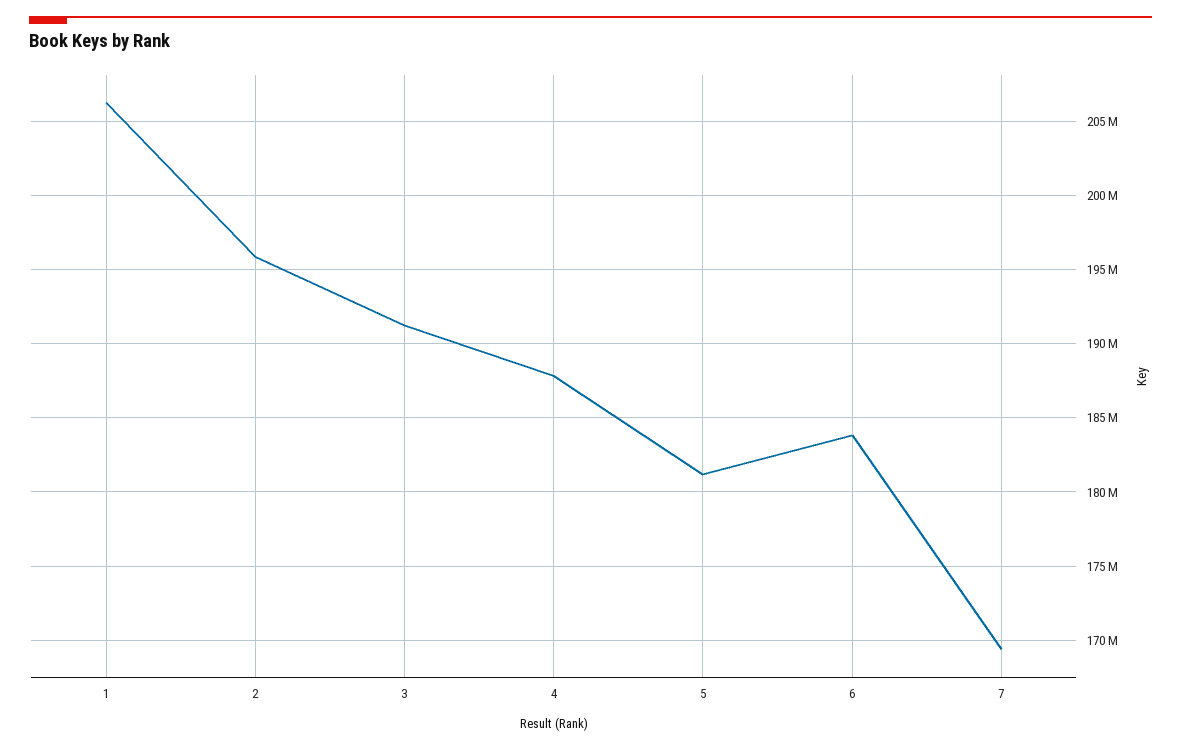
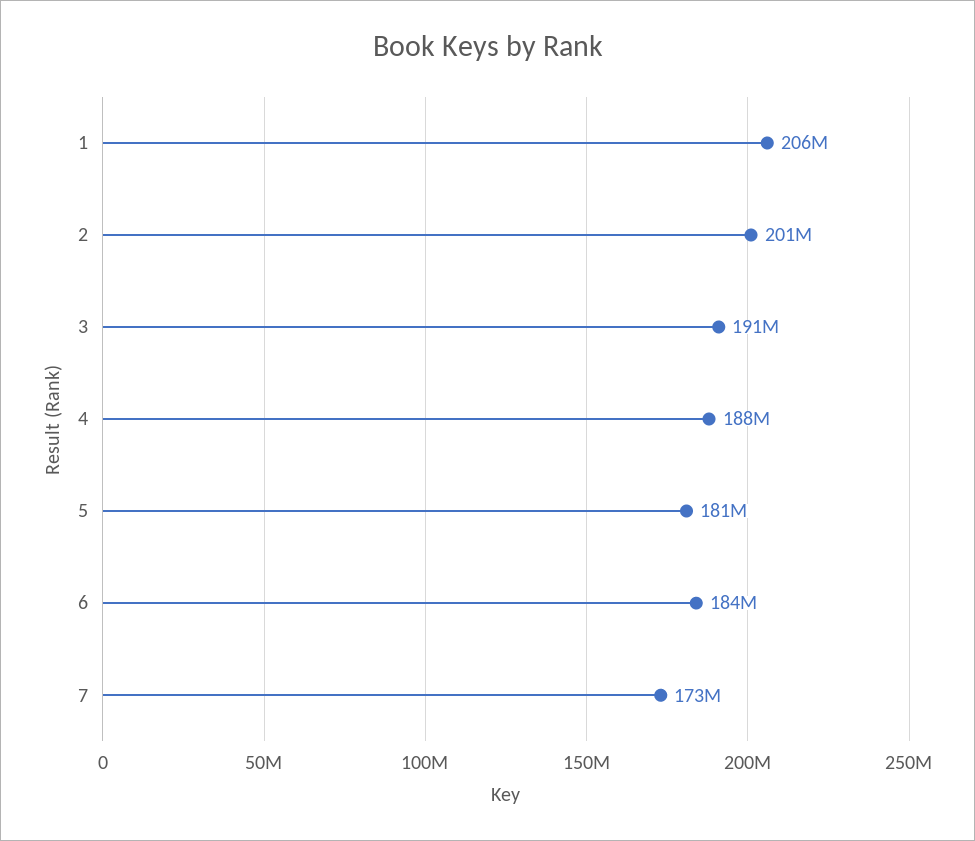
  {
    "1": 206000000,
-   "2": 196000000,
+   "2": 201000000,
    "3": 191000000,
    "4": 188000000,
    "5": 181000000,
    "6": 184000000,
-   "7": 169500000
+   "7": 173000000
  }

